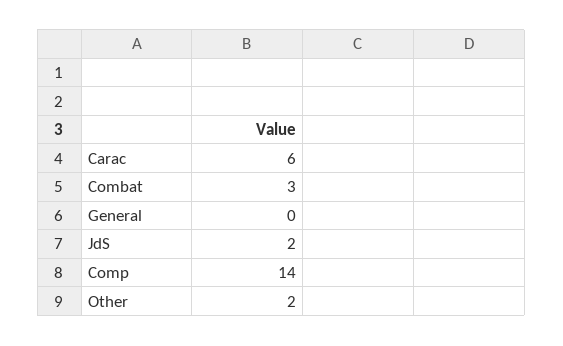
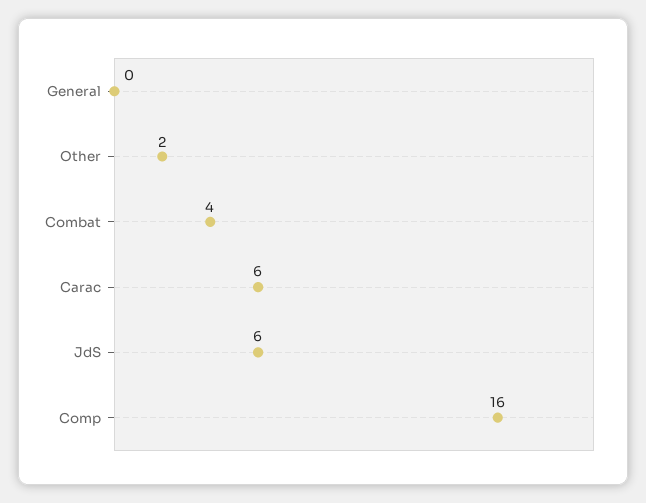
  {
    "Carac": 6,
-   "Combat": 3,
+   "Combat": 4,
    "General": 0,
-   "JdS": 2,
+   "JdS": 6,
-   "Comp": 14,
+   "Comp": 16,
    "Other": 2
  }

